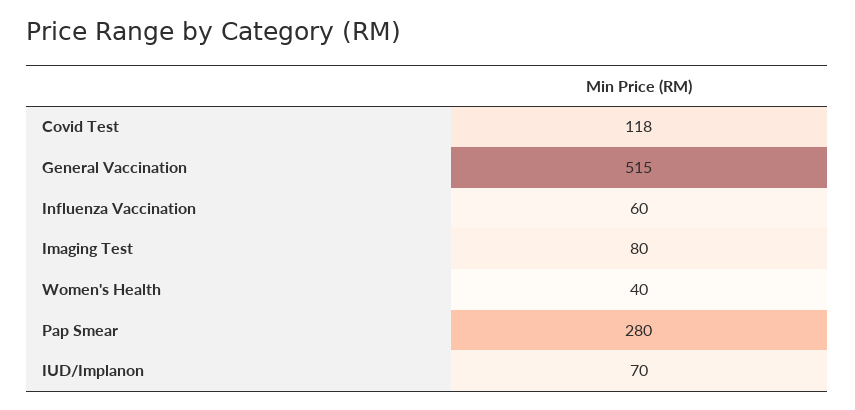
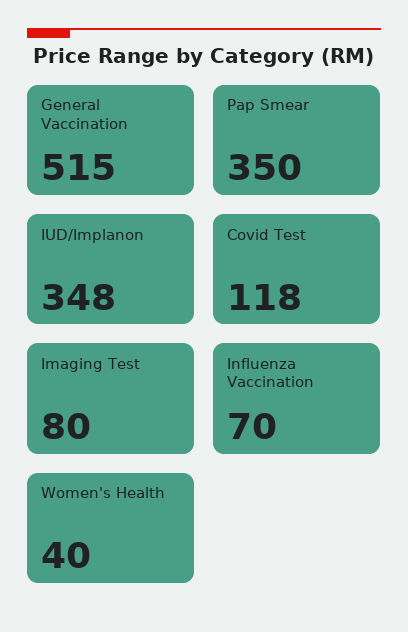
  {
    "Covid Test": 118,
    "General Vaccination": 515,
-   "Influenza Vaccination": 60,
+   "Influenza Vaccination": 70,
    "Imaging Test": 80,
    "Women's Health": 40,
-   "Pap Smear": 280,
+   "Pap Smear": 350,
-   "IUD/Implanon": 70
+   "IUD/Implanon": 348
  }

